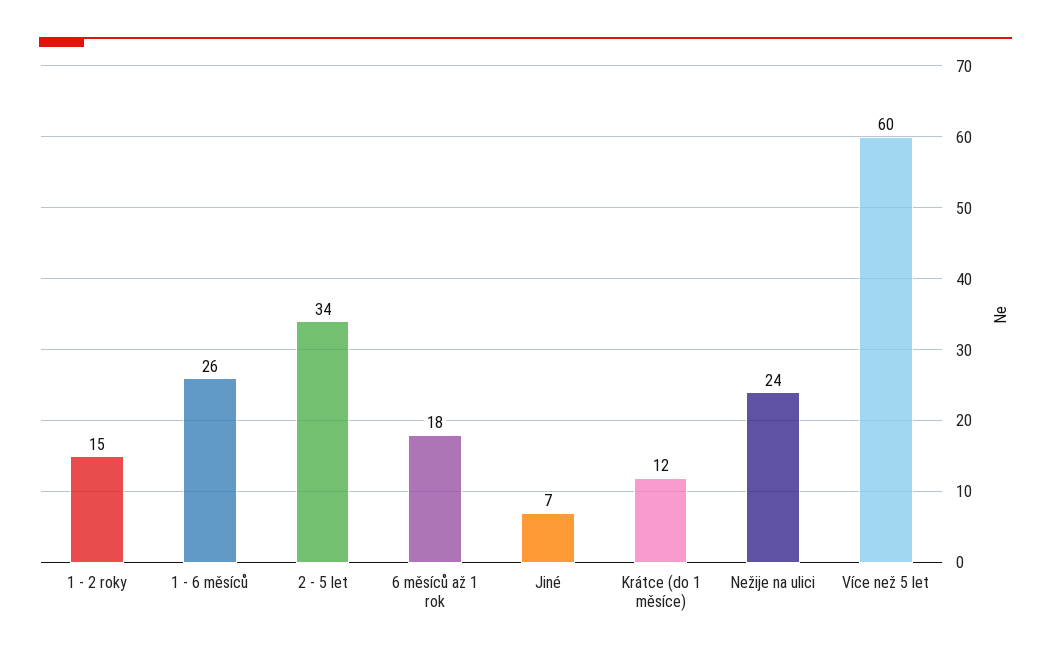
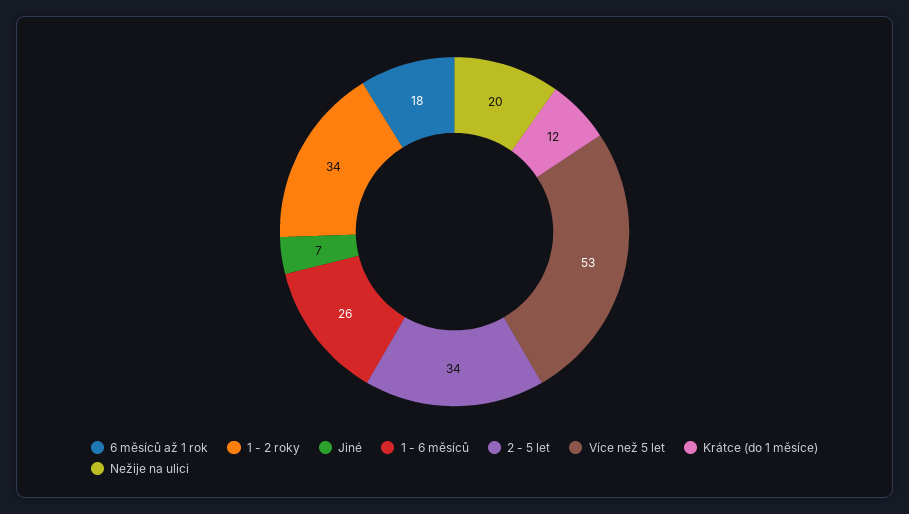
  {
-   "1 - 2 roky": 15,
+   "1 - 2 roky": 34,
    "1 - 6 měsíců": 26,
    "2 - 5 let": 34,
    "6 měsíců až 1 rok": 18,
    "Jiné": 7,
    "Krátce (do 1 měsíce)": 12,
-   "Nežije na ulici": 24,
+   "Nežije na ulici": 20,
-   "Více než 5 let": 60
+   "Více než 5 let": 53
  }

